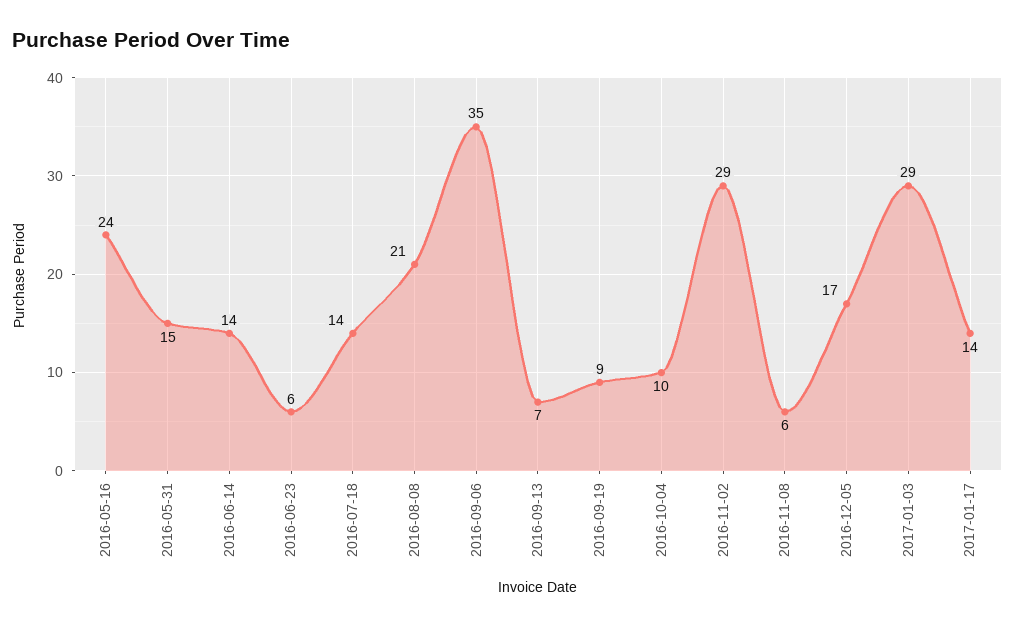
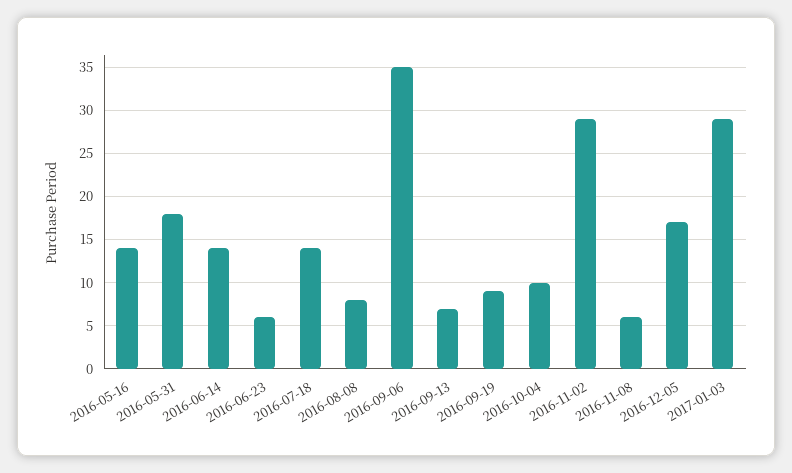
  {
-   "2016-05-16": 24,
+   "2016-05-16": 14,
-   "2016-05-31": 15,
+   "2016-05-31": 18,
    "2016-06-14": 14,
    "2016-06-23": 6,
    "2016-07-18": 14,
-   "2016-08-08": 21,
+   "2016-08-08": 8,
    "2016-09-06": 35,
    "2016-09-13": 7,
    "2016-09-19": 9,
    "2016-10-04": 10,
    "2016-11-02": 29,
    "2016-11-08": 6,
    "2016-12-05": 17,
-   "2017-01-03": 29,
+   "2017-01-03": 29
-   "2017-01-17": 14
  }

